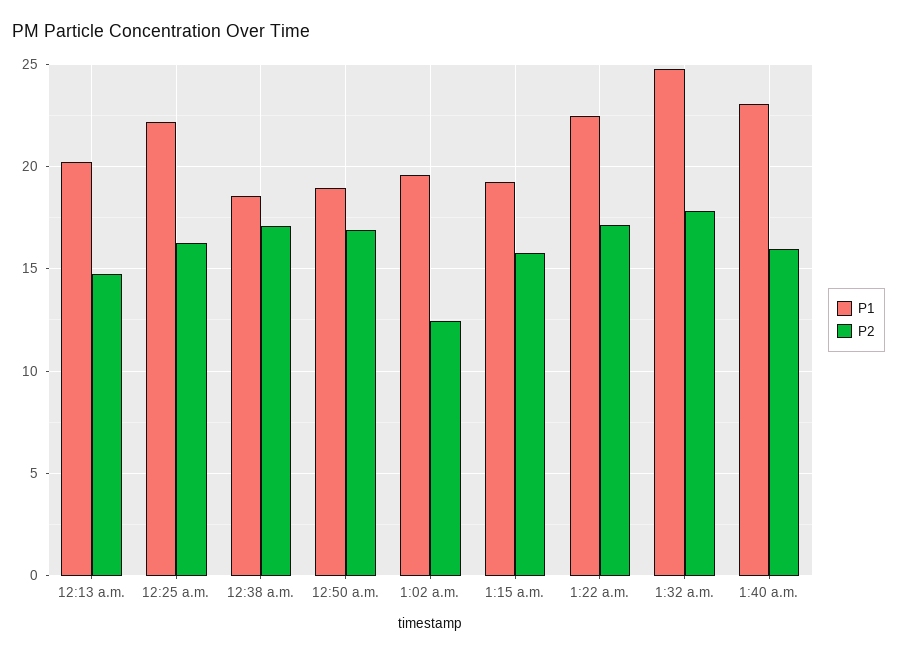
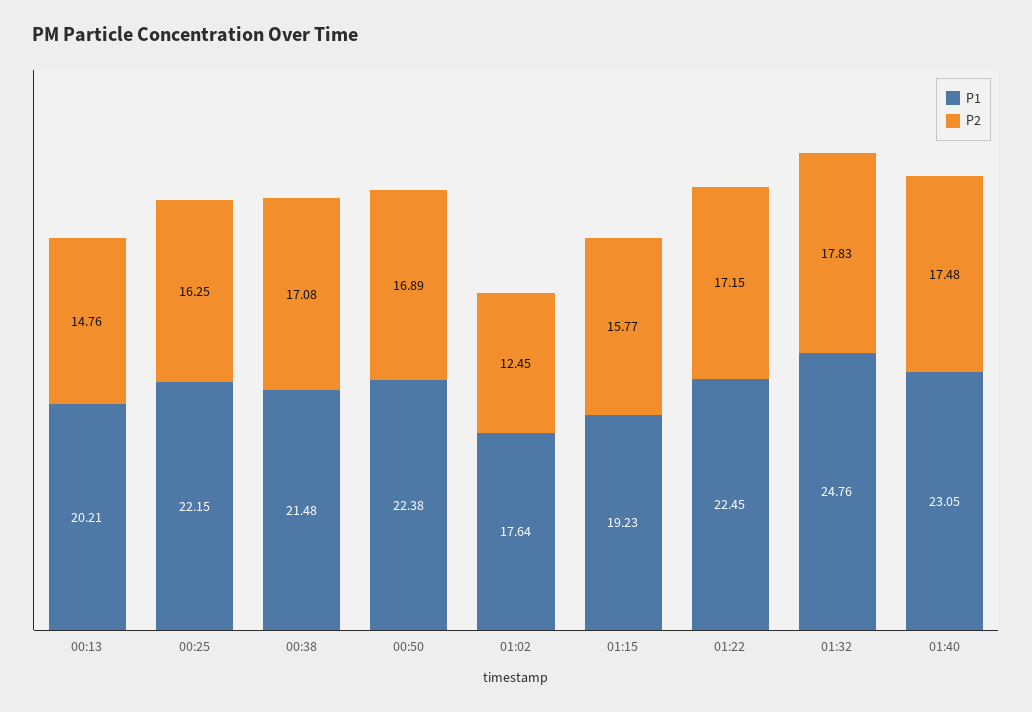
  {
    "P1": {
      "12:13 a.m.": 20.21,
      "12:25 a.m.": 22.15,
-     "12:38 a.m.": 18.5,
+     "12:38 a.m.": 21.48,
-     "12:50 a.m.": 19,
+     "12:50 a.m.": 22.38,
-     "1:02 a.m.": 19.5,
+     "1:02 a.m.": 17.64,
      "1:15 a.m.": 19.23,
      "1:22 a.m.": 22.45,
      "1:32 a.m.": 24.76,
      "1:40 a.m.": 23.05
    },
    "P2": {
      "12:13 a.m.": 14.76,
      "12:25 a.m.": 16.25,
      "12:38 a.m.": 17.08,
      "12:50 a.m.": 16.89,
      "1:02 a.m.": 12.45,
      "1:15 a.m.": 15.77,
      "1:22 a.m.": 17.15,
      "1:32 a.m.": 17.83,
-     "1:40 a.m.": 16
+     "1:40 a.m.": 17.48
    }
  }

